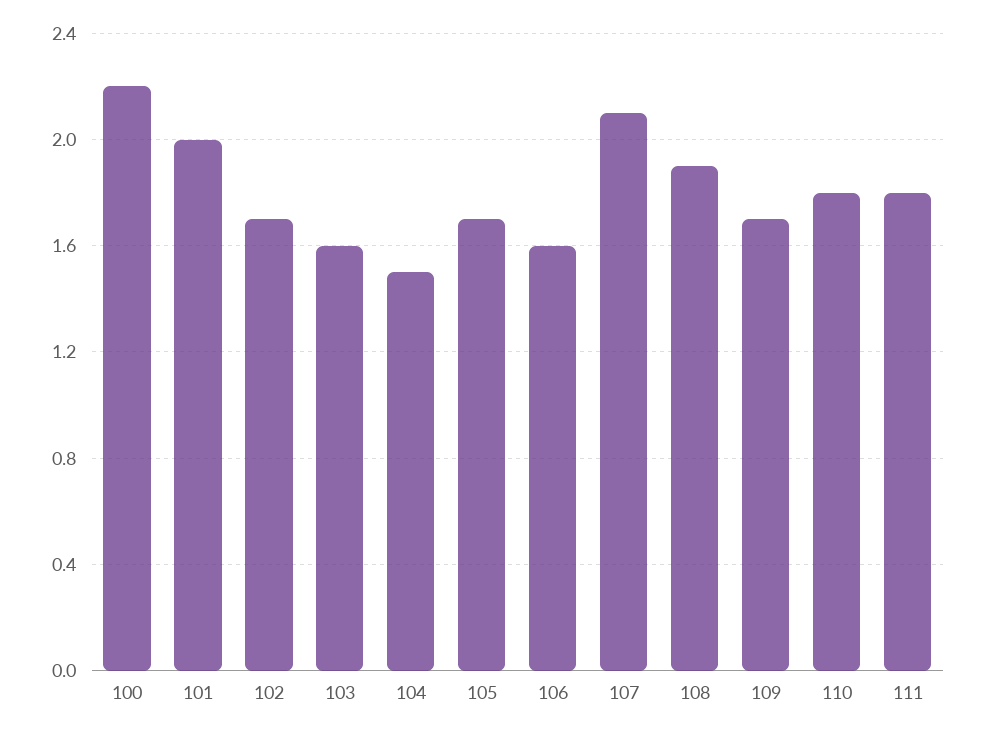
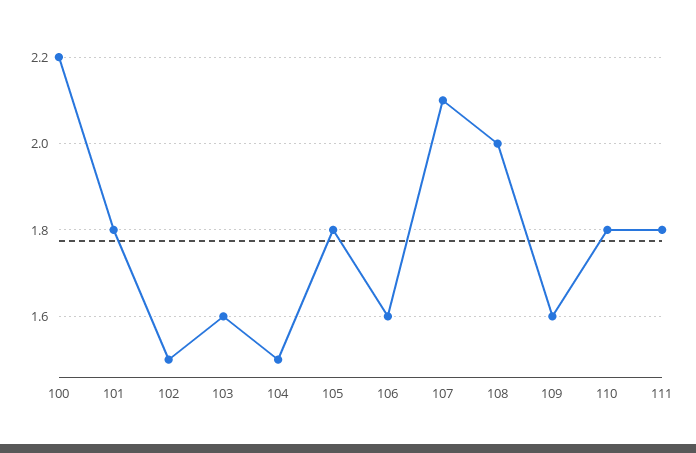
  {
    "100": 2.2,
-   "101": 2,
+   "101": 1.8,
-   "102": 1.7,
+   "102": 1.5,
    "103": 1.6,
    "104": 1.5,
-   "105": 1.7,
+   "105": 1.8,
    "106": 1.6,
    "107": 2.1,
-   "108": 1.9,
+   "108": 2,
-   "109": 1.7,
+   "109": 1.6,
    "110": 1.8,
    "111": 1.8
  }

